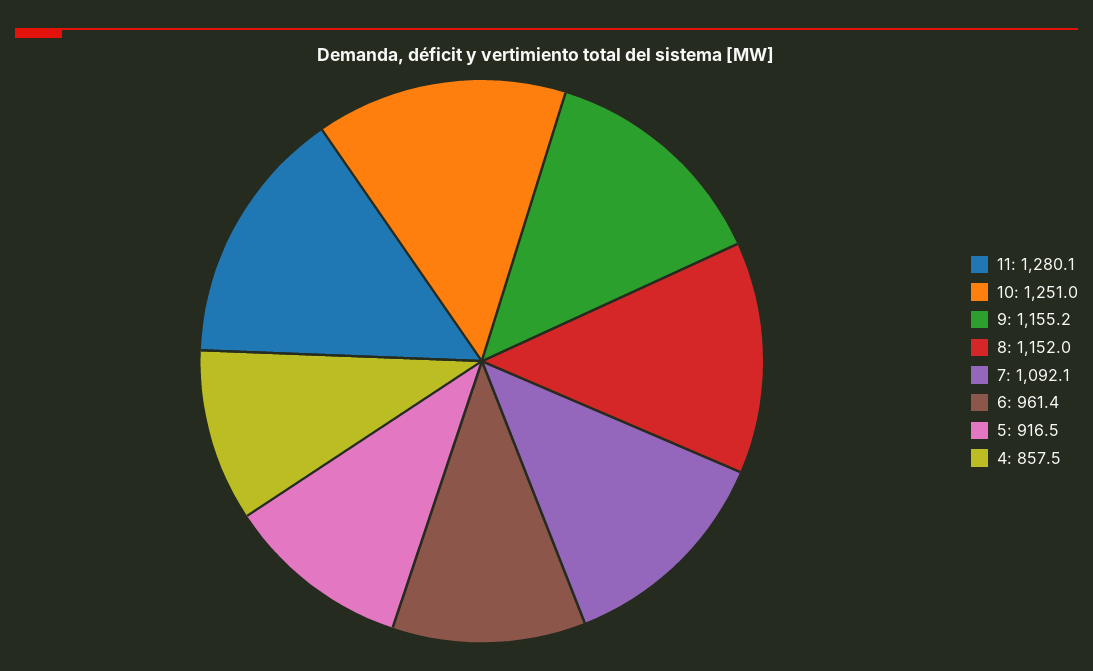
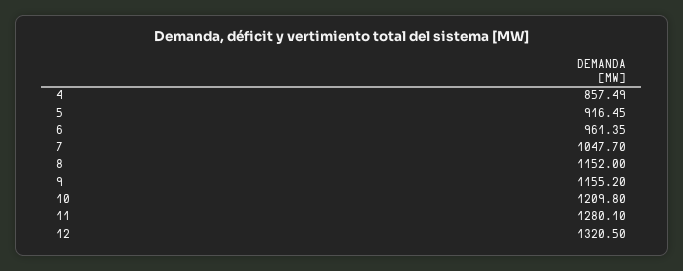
  {
    "11": 1280.1,
-   "10": 1251,
+   "10": 1209.8,
    "9": 1155.2,
    "8": 1152,
-   "7": 1092.1,
+   "7": 1047.7,
    "6": 961.35,
    "5": 916.45,
-   "4": 857.49
+   "4": 857.49,
+   "12": 1320.5
  }

